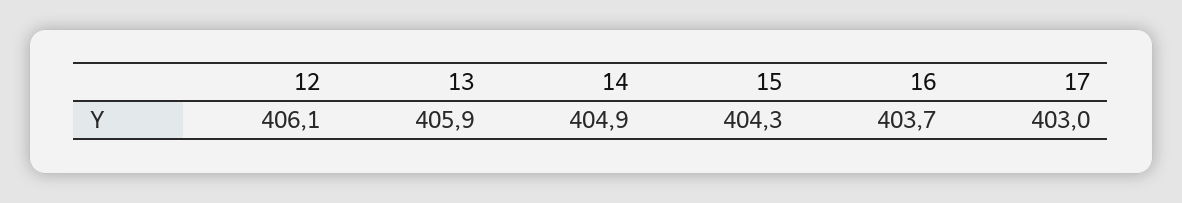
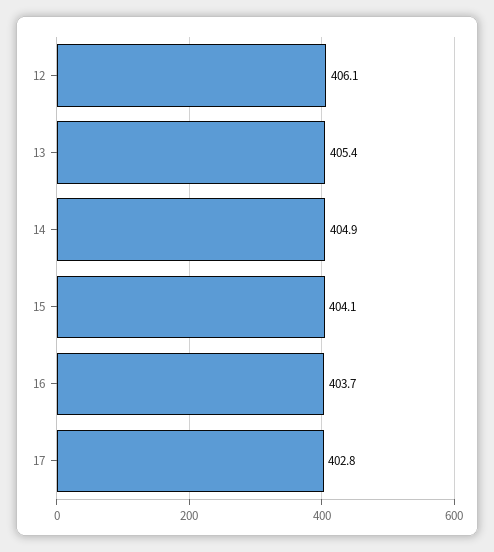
  {
    "12": 406.1,
-   "13": 405.9,
+   "13": 405.4,
    "14": 404.9,
-   "15": 404.3,
+   "15": 404.1,
    "16": 403.7,
-   "17": 403
+   "17": 402.8
  }

